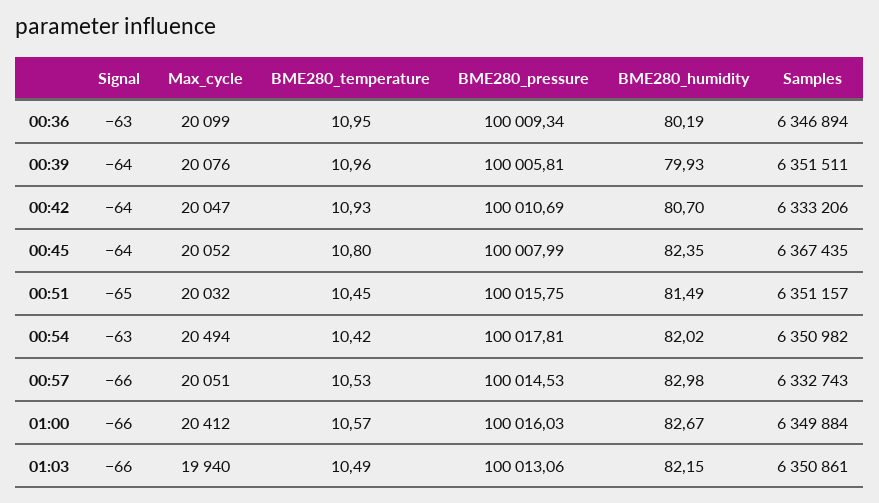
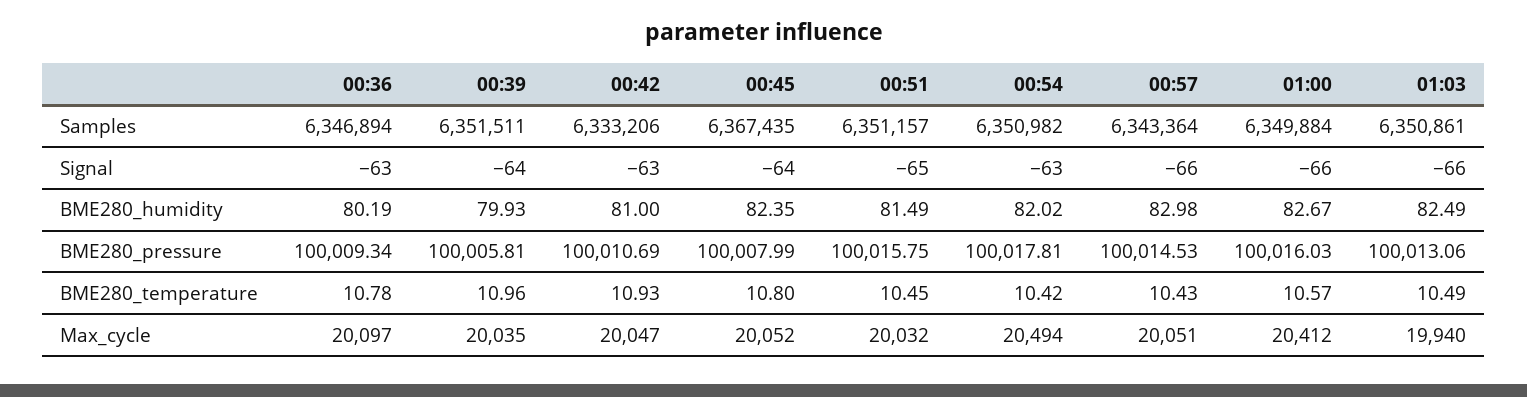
  {
    "Signal": {
      "00:36": -63,
      "00:39": -64,
-     "00:42": -64,
+     "00:42": -63,
      "00:45": -64,
      "00:51": -65,
      "00:54": -63,
      "00:57": -66,
      "01:00": -66,
      "01:03": -66
    },
    "Max_cycle": {
-     "00:36": 20099,
+     "00:36": 20097,
-     "00:39": 20076,
+     "00:39": 20035,
      "00:42": 20047,
      "00:45": 20052,
      "00:51": 20032,
      "00:54": 20494,
      "00:57": 20051,
      "01:00": 20412,
      "01:03": 19940
    },
    "BME280_temperature": {
-     "00:36": 10.95,
+     "00:36": 10.78,
      "00:39": 10.96,
      "00:42": 10.93,
      "00:45": 10.8,
      "00:51": 10.45,
      "00:54": 10.42,
-     "00:57": 10.53,
+     "00:57": 10.43,
      "01:00": 10.57,
      "01:03": 10.49
    },
    "BME280_pressure": {
      "00:36": 100009.34,
      "00:39": 100005.81,
      "00:42": 100010.69,
      "00:45": 100007.99,
      "00:51": 100015.75,
      "00:54": 100017.81,
      "00:57": 100014.53,
      "01:00": 100016.03,
      "01:03": 100013.06
    },
    "BME280_humidity": {
      "00:36": 80.19,
      "00:39": 79.93,
-     "00:42": 80.7,
+     "00:42": 81,
      "00:45": 82.35,
      "00:51": 81.49,
      "00:54": 82.02,
      "00:57": 82.98,
      "01:00": 82.67,
-     "01:03": 82.15
+     "01:03": 82.49
    },
    "Samples": {
      "00:36": 6346894,
      "00:39": 6351511,
      "00:42": 6333206,
      "00:45": 6367435,
      "00:51": 6351157,
      "00:54": 6350982,
-     "00:57": 6332743,
+     "00:57": 6343364,
      "01:00": 6349884,
      "01:03": 6350861
    }
  }

